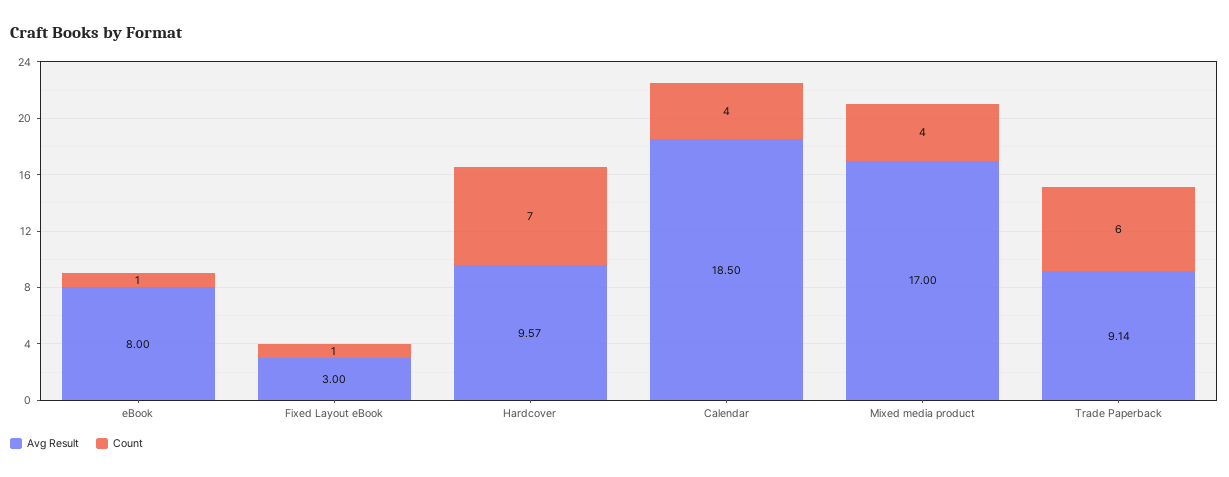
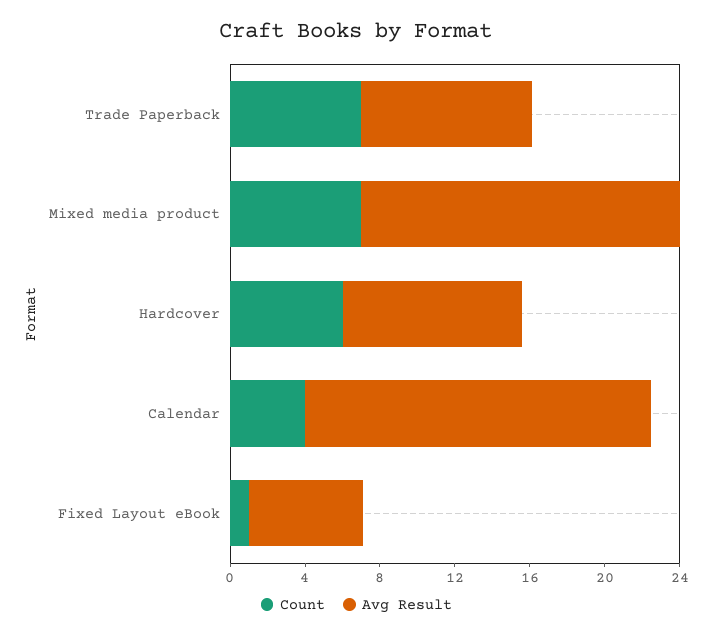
  {
    "Avg Result": {
-     "eBook": 8,
-     "Fixed Layout eBook": 3,
+     "Fixed Layout eBook": 6,
      "Hardcover": 9.57,
      "Calendar": 18.5,
      "Mixed media product": 17,
      "Trade Paperback": 9.14
    },
    "Count": {
-     "eBook": 1,
      "Fixed Layout eBook": 1,
-     "Hardcover": 7,
+     "Hardcover": 6,
      "Calendar": 4,
-     "Mixed media product": 4,
+     "Mixed media product": 7,
-     "Trade Paperback": 6
+     "Trade Paperback": 7
    }
  }

